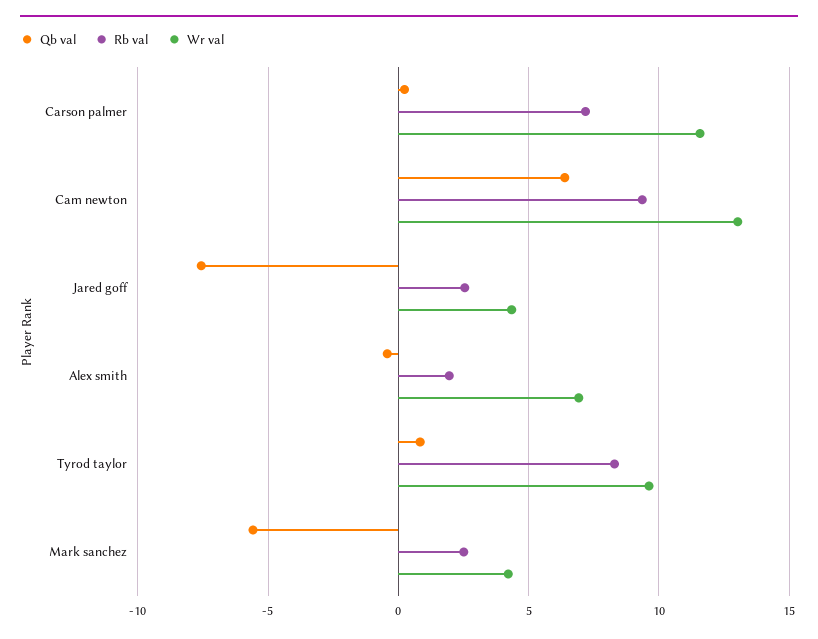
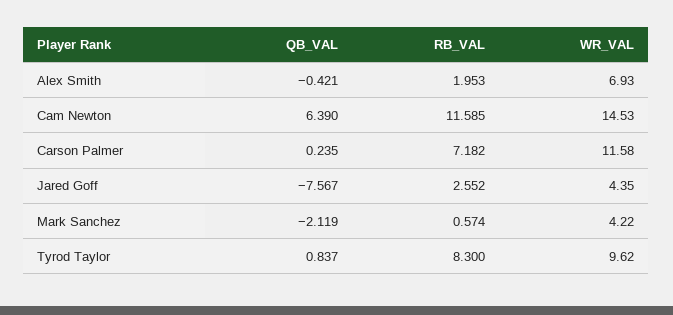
  {
    "Qb val": {
      "Carson palmer": 0.235,
      "Cam newton": 6.39,
      "Jared goff": -7.567,
      "Alex smith": -0.421,
      "Tyrod taylor": 0.837,
-     "Mark sanchez": -5.5
+     "Mark sanchez": -2.119
    },
    "Rb val": {
      "Carson palmer": 7.182,
-     "Cam newton": 9.5,
+     "Cam newton": 11.585,
      "Jared goff": 2.552,
      "Alex smith": 1.953,
      "Tyrod taylor": 8.3,
-     "Mark sanchez": 2.5
+     "Mark sanchez": 0.574
    },
    "Wr val": {
      "Carson palmer": 11.58,
-     "Cam newton": 13,
+     "Cam newton": 14.53,
      "Jared goff": 4.35,
      "Alex smith": 6.93,
      "Tyrod taylor": 9.62,
      "Mark sanchez": 4.22
    }
  }

